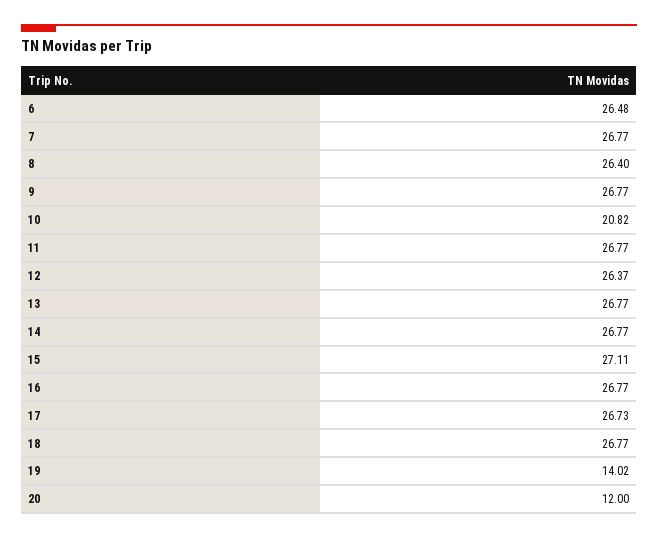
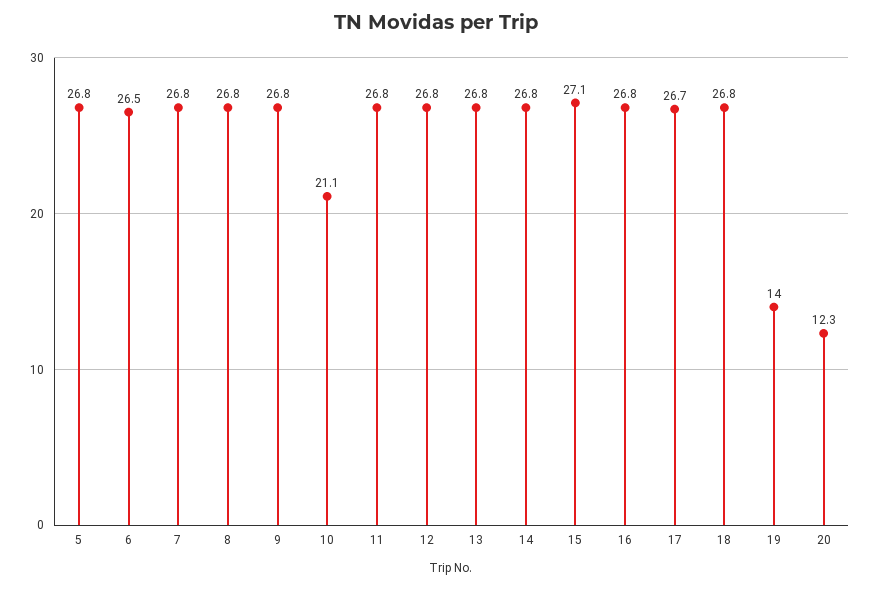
  {
    "6": 26.48,
    "7": 26.77,
-   "8": 26.4,
+   "8": 26.8,
    "9": 26.77,
-   "10": 20.82,
+   "10": 21.1,
    "11": 26.77,
-   "12": 26.37,
+   "12": 26.8,
    "13": 26.77,
    "14": 26.77,
    "15": 27.11,
    "16": 26.77,
    "17": 26.73,
    "18": 26.77,
    "19": 14.02,
-   "20": 12
+   "20": 12.3,
+   "5": 26.8
  }

